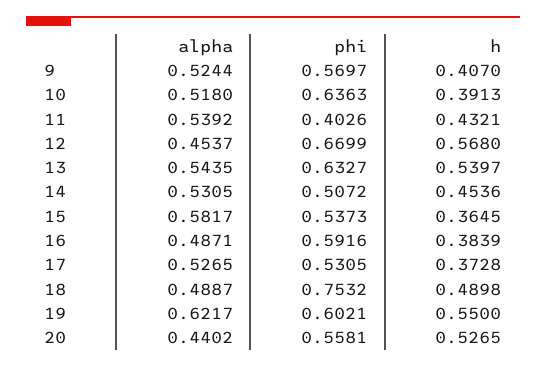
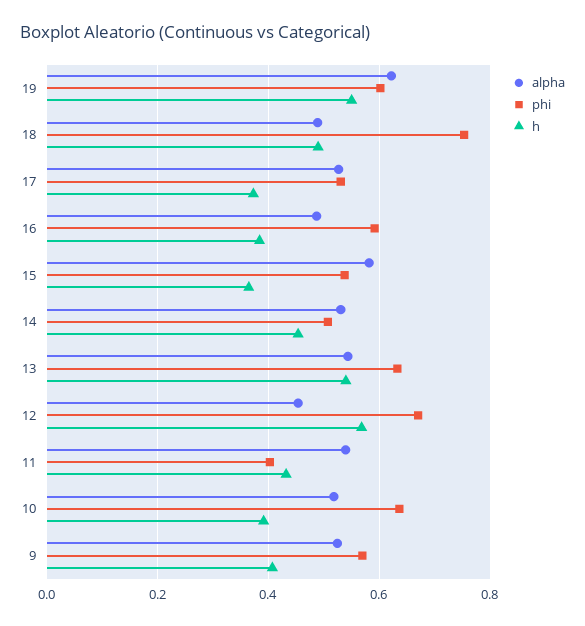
  {
    "alpha": {
      "9": 0.5244,
      "10": 0.518,
      "11": 0.5392,
      "12": 0.4537,
      "13": 0.5435,
      "14": 0.5305,
      "15": 0.5817,
      "16": 0.4871,
      "17": 0.5265,
      "18": 0.4887,
-     "19": 0.6217,
+     "19": 0.6217
-     "20": 0.4402
    },
    "phi": {
      "9": 0.5697,
      "10": 0.6363,
      "11": 0.4026,
      "12": 0.6699,
      "13": 0.6327,
      "14": 0.5072,
      "15": 0.5373,
      "16": 0.5916,
      "17": 0.5305,
      "18": 0.7532,
-     "19": 0.6021,
+     "19": 0.6021
-     "20": 0.5581
    },
    "h": {
      "9": 0.407,
      "10": 0.3913,
      "11": 0.4321,
      "12": 0.568,
      "13": 0.5397,
      "14": 0.4536,
      "15": 0.3645,
      "16": 0.3839,
      "17": 0.3728,
      "18": 0.4898,
-     "19": 0.55,
+     "19": 0.55
-     "20": 0.5265
    }
  }

